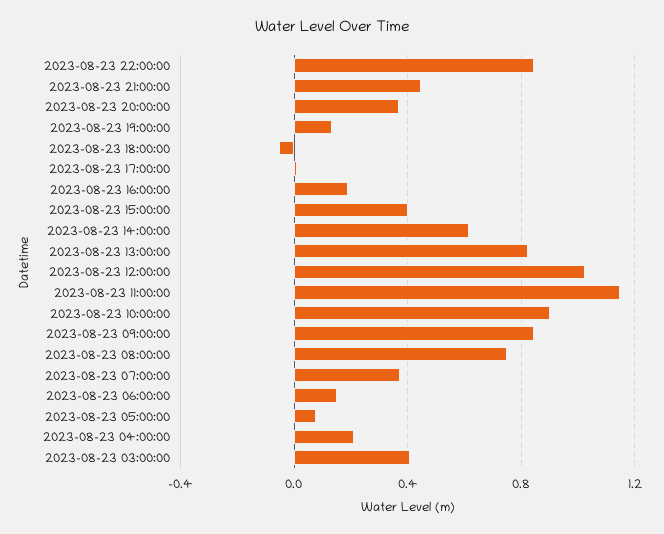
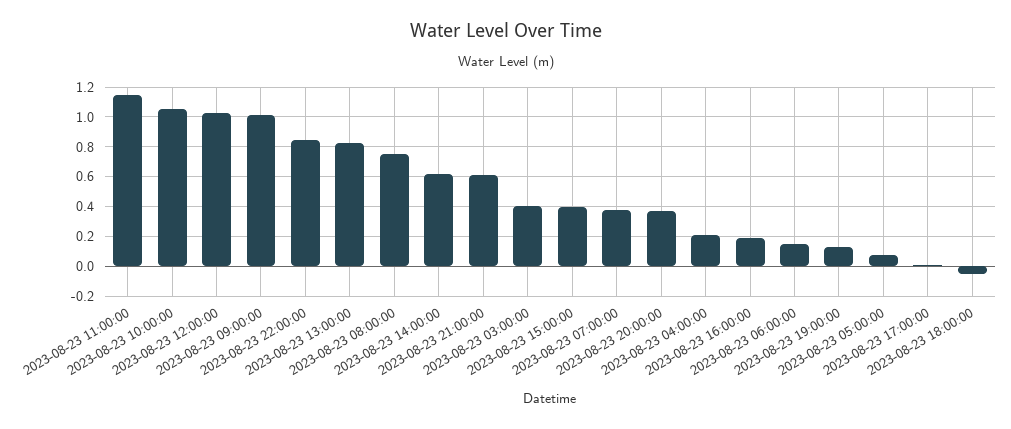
  {
    "2023-08-23 22:00:00": 0.85,
-   "2023-08-23 21:00:00": 0.45,
+   "2023-08-23 21:00:00": 0.6,
    "2023-08-23 20:00:00": 0.35,
    "2023-08-23 19:00:00": 0.15,
    "2023-08-23 18:00:00": -0.05,
    "2023-08-23 17:00:00": 0,
    "2023-08-23 16:00:00": 0.2,
    "2023-08-23 15:00:00": 0.4,
    "2023-08-23 14:00:00": 0.6,
    "2023-08-23 13:00:00": 0.85,
    "2023-08-23 12:00:00": 1.05,
    "2023-08-23 11:00:00": 1.15,
-   "2023-08-23 10:00:00": 0.9,
+   "2023-08-23 10:00:00": 1.05,
-   "2023-08-23 09:00:00": 0.85,
+   "2023-08-23 09:00:00": 1,
    "2023-08-23 08:00:00": 0.75,
    "2023-08-23 07:00:00": 0.35,
    "2023-08-23 06:00:00": 0.15,
    "2023-08-23 05:00:00": 0.1,
    "2023-08-23 04:00:00": 0.2,
    "2023-08-23 03:00:00": 0.4
  }

